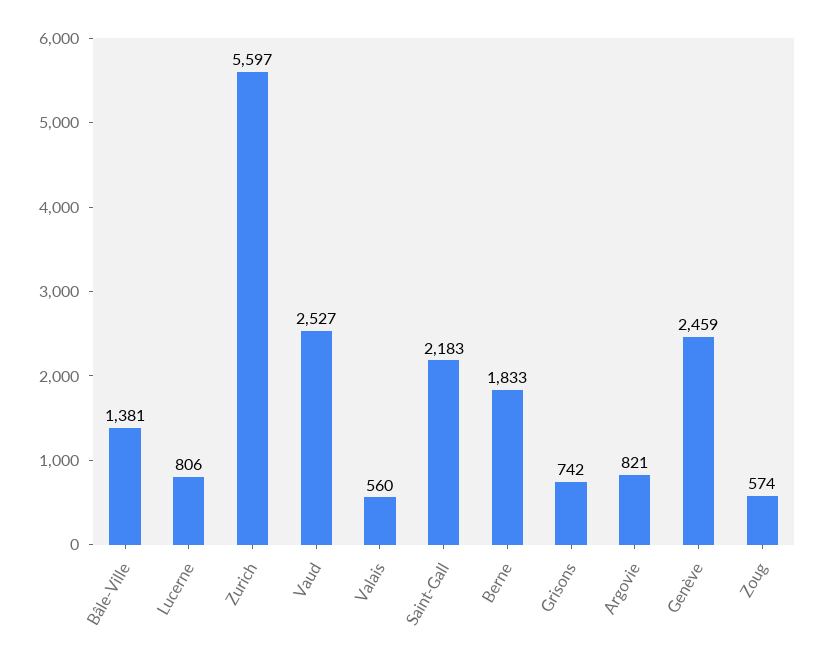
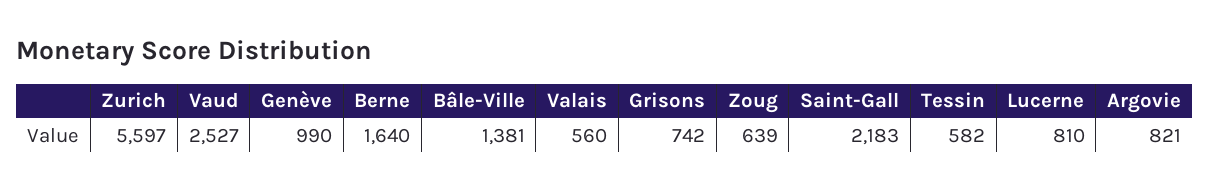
  {
    "Bâle-Ville": 1381,
-   "Lucerne": 806,
+   "Lucerne": 810,
    "Zurich": 5597,
    "Vaud": 2527,
    "Valais": 560,
    "Saint-Gall": 2183,
-   "Berne": 1833,
+   "Berne": 1640,
    "Grisons": 742,
    "Argovie": 821,
-   "Genève": 2459,
+   "Genève": 990,
-   "Zoug": 574
+   "Zoug": 639,
+   "Tessin": 582
  }

